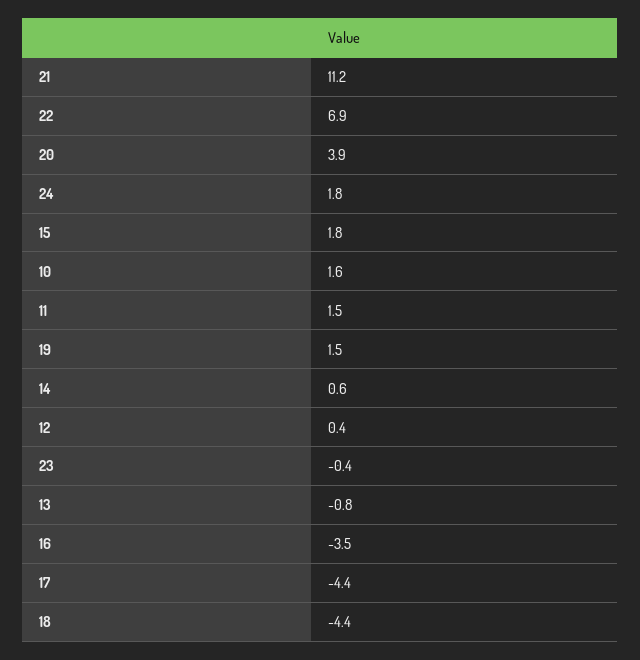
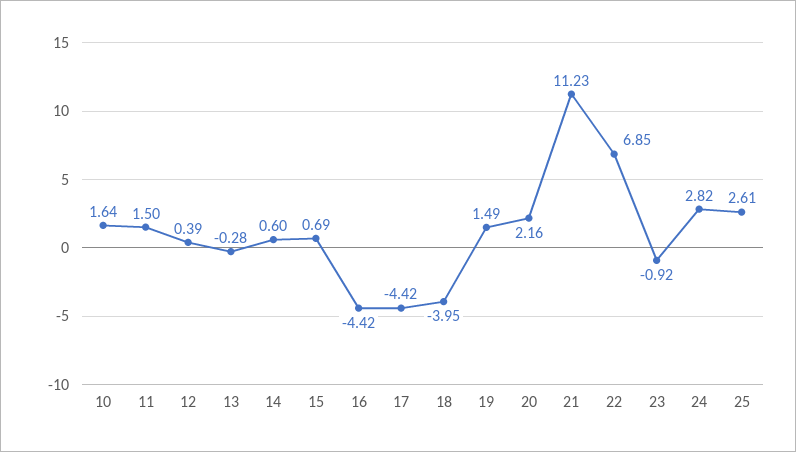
  {
    "21": 11.23,
    "22": 6.85,
-   "20": 3.9,
+   "20": 2.16,
-   "24": 1.8,
+   "24": 2.82,
-   "15": 1.8,
+   "15": 0.69,
    "10": 1.64,
    "11": 1.5,
    "19": 1.49,
    "14": 0.6,
    "12": 0.39,
-   "23": -0.4,
+   "23": -0.92,
-   "13": -0.8,
+   "13": -0.28,
-   "16": -3.5,
+   "16": -4.42,
    "17": -4.42,
-   "18": -4.4
+   "18": -3.95,
+   "25": 2.61
  }

